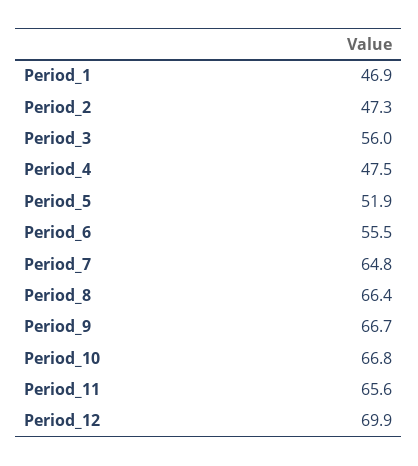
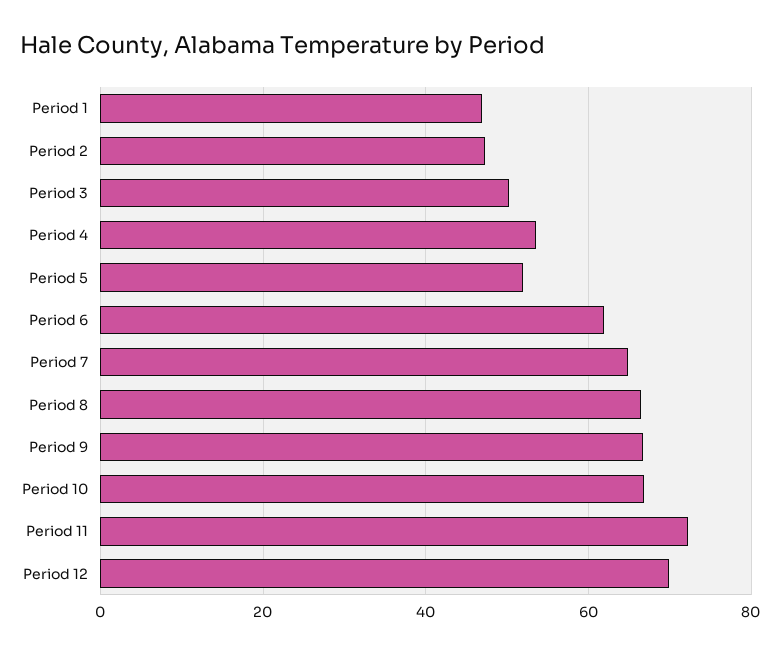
  {
    "Period_1": 46.9,
    "Period_2": 47.3,
-   "Period_3": 56,
+   "Period_3": 50,
-   "Period_4": 47.5,
+   "Period_4": 54,
    "Period_5": 51.9,
-   "Period_6": 55.5,
+   "Period_6": 62,
    "Period_7": 64.8,
    "Period_8": 66.4,
    "Period_9": 66.7,
    "Period_10": 66.8,
-   "Period_11": 65.6,
+   "Period_11": 72,
    "Period_12": 69.9
  }

